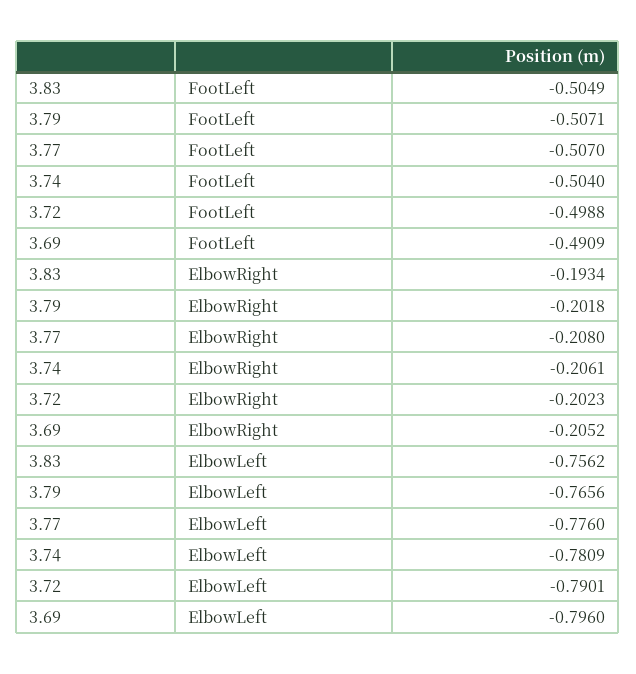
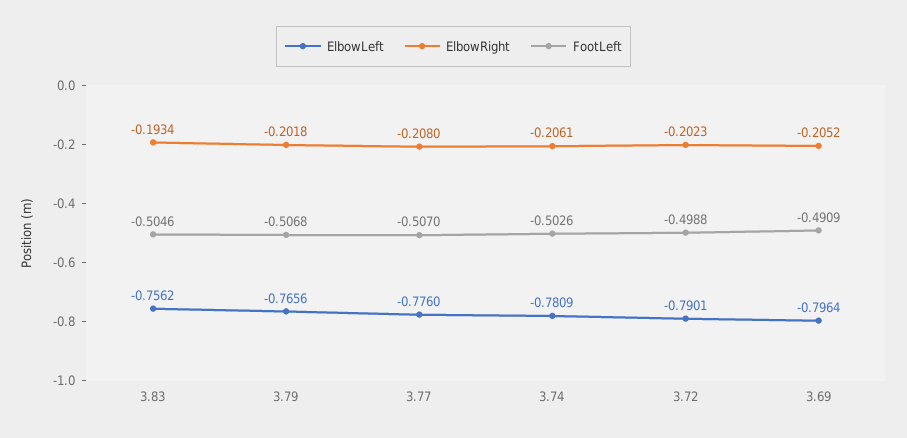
  {
    "FootLeft": {
-     "3.83": -0.5049,
+     "3.83": -0.5046,
-     "3.79": -0.5071,
+     "3.79": -0.5068,
      "3.77": -0.507,
-     "3.74": -0.504,
+     "3.74": -0.5026,
      "3.72": -0.4988,
      "3.69": -0.4909
    },
    "ElbowRight": {
      "3.83": -0.1934,
      "3.79": -0.2018,
      "3.77": -0.208,
      "3.74": -0.2061,
      "3.72": -0.2023,
      "3.69": -0.2052
    },
    "ElbowLeft": {
      "3.83": -0.7562,
      "3.79": -0.7656,
      "3.77": -0.776,
      "3.74": -0.7809,
      "3.72": -0.7901,
-     "3.69": -0.796
+     "3.69": -0.7964
    }
  }

